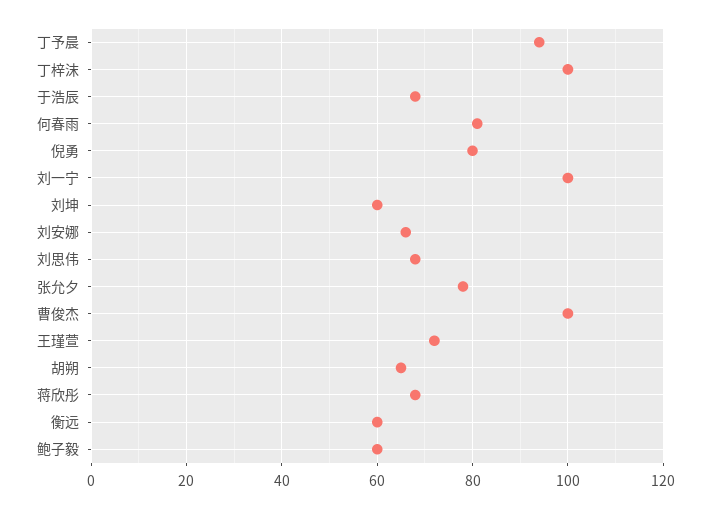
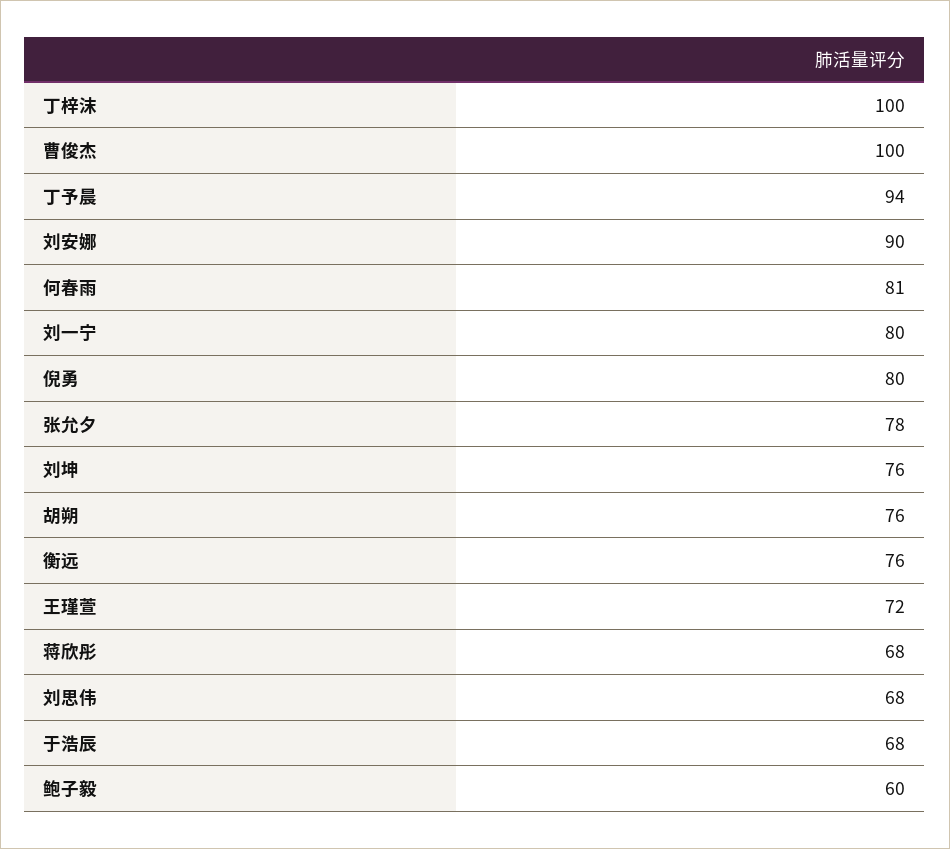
  {
    "丁予晨": 94,
    "丁梓沫": 100,
    "于浩辰": 68,
    "何春雨": 81,
    "倪勇": 80,
-   "刘一宁": 100,
+   "刘一宁": 80,
-   "刘坤": 60,
+   "刘坤": 76,
-   "刘安娜": 65,
+   "刘安娜": 90,
    "刘思伟": 68,
    "张允夕": 78,
    "曹俊杰": 100,
    "王瑾萱": 72,
-   "胡朔": 65,
+   "胡朔": 76,
    "蒋欣彤": 68,
-   "衡远": 60,
+   "衡远": 76,
    "鲍子毅": 60
  }

